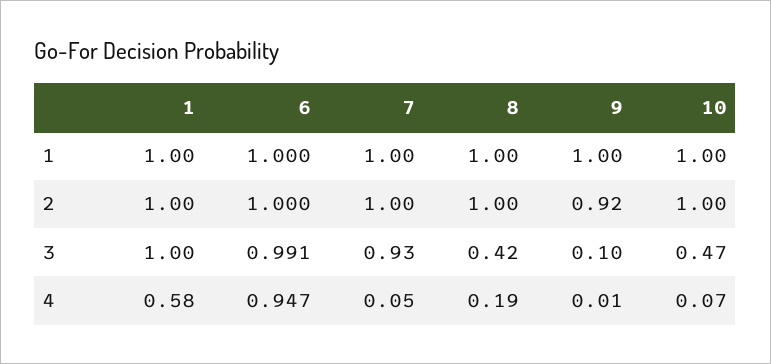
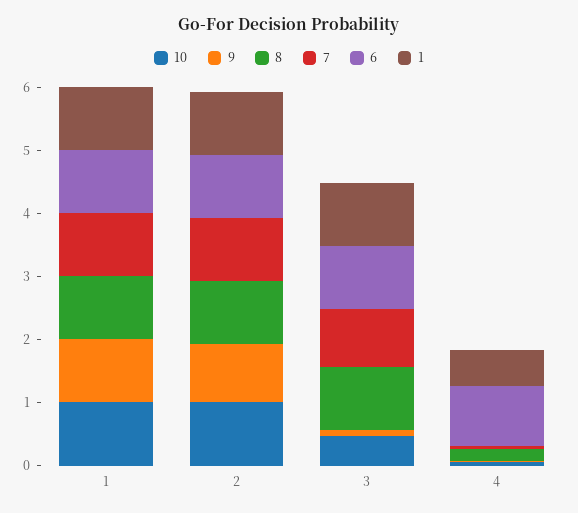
  {
    "1": {
      "1": 1,
      "2": 1,
      "3": 1,
      "4": 0.58
    },
    "6": {
      "1": 1,
      "2": 1,
      "3": 0.991,
      "4": 0.947
    },
    "7": {
      "1": 1,
      "2": 1,
      "3": 0.93,
      "4": 0.05
    },
    "8": {
      "1": 1,
      "2": 1,
-     "3": 0.42,
+     "3": 1,
      "4": 0.19
    },
    "9": {
      "1": 1,
      "2": 0.92,
      "3": 0.1,
      "4": 0.01
    },
    "10": {
      "1": 1,
      "2": 1,
      "3": 0.47,
      "4": 0.07
    }
  }

